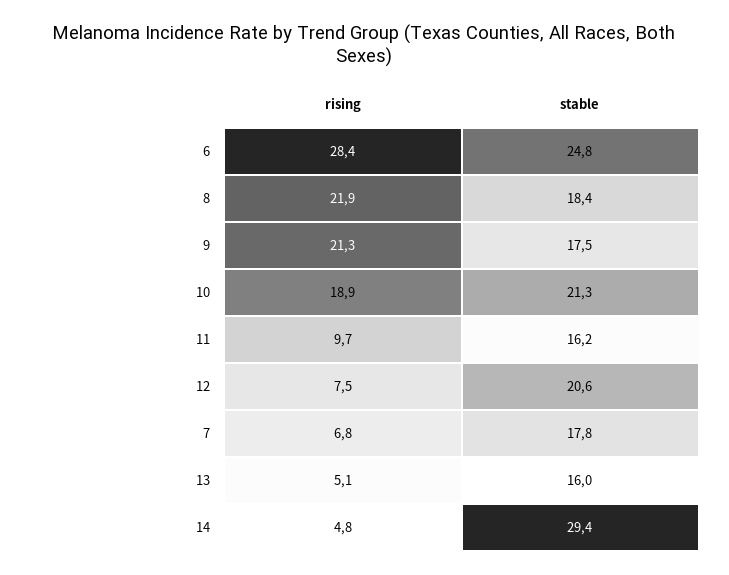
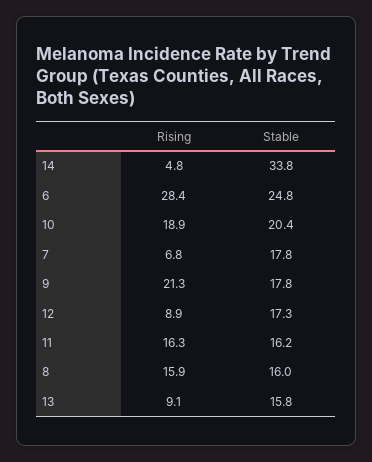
  {
    "rising": {
      "6": 28.4,
-     "8": 21.9,
+     "8": 15.9,
      "9": 21.3,
      "10": 18.9,
-     "11": 9.7,
+     "11": 16.3,
-     "12": 7.5,
+     "12": 8.9,
      "7": 6.8,
-     "13": 5.1,
+     "13": 9.1,
      "14": 4.8
    },
    "stable": {
      "6": 24.8,
-     "8": 18.4,
+     "8": 16,
-     "9": 17.5,
+     "9": 17.8,
-     "10": 21.3,
+     "10": 20.4,
      "11": 16.2,
-     "12": 20.6,
+     "12": 17.3,
      "7": 17.8,
-     "13": 16,
+     "13": 15.8,
-     "14": 29.4
+     "14": 33.8
    }
  }

